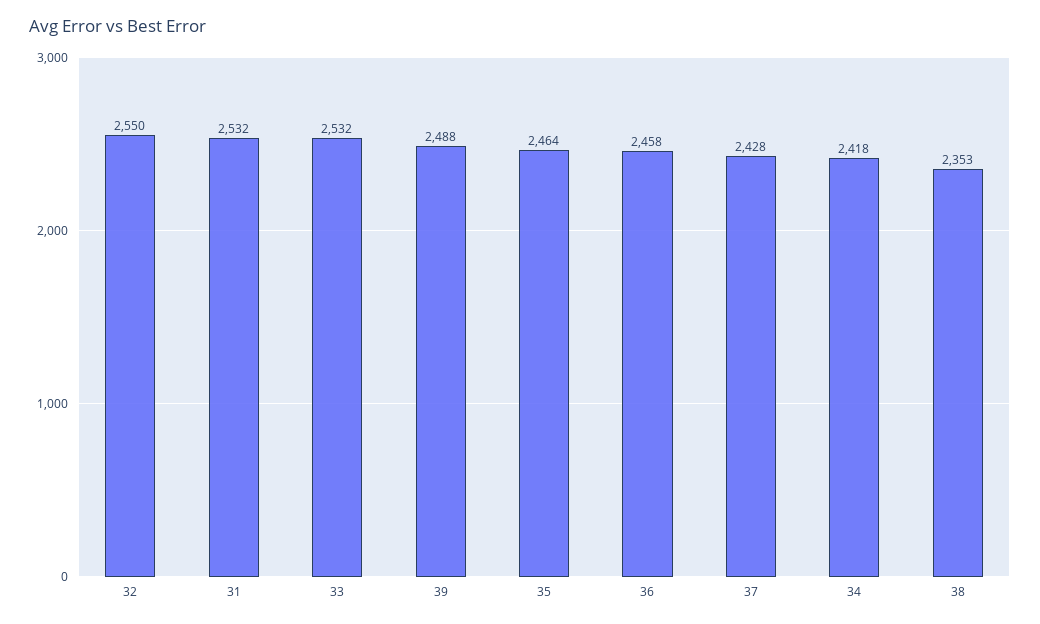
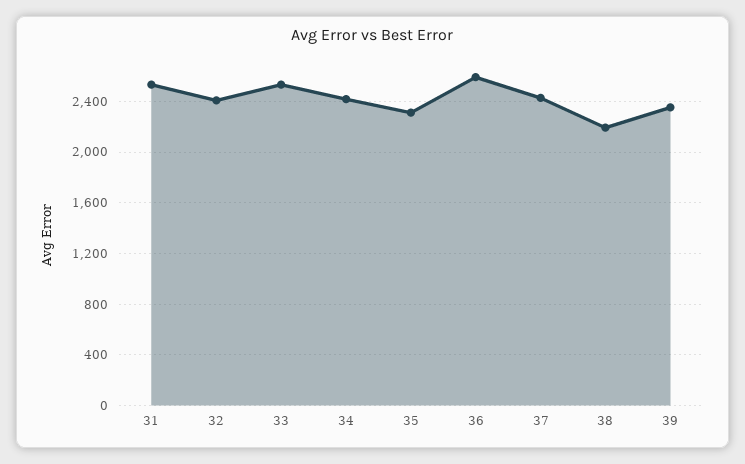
  {
-   "32": 2550,
+   "32": 2400,
    "31": 2532,
    "33": 2532,
-   "39": 2488,
+   "39": 2350,
-   "35": 2464,
+   "35": 2300,
-   "36": 2458,
+   "36": 2600,
    "37": 2428,
    "34": 2418,
-   "38": 2353
+   "38": 2200
  }

